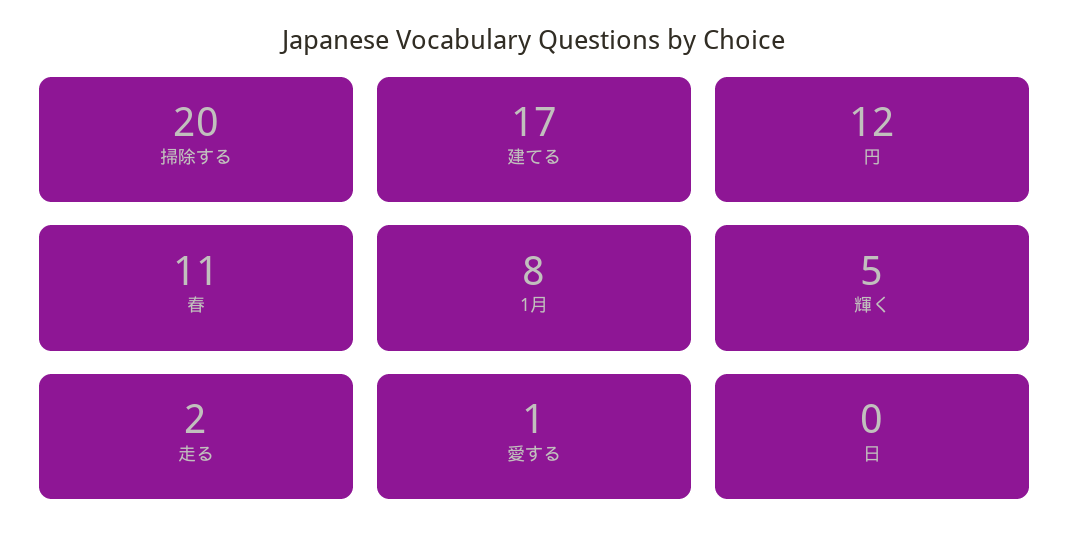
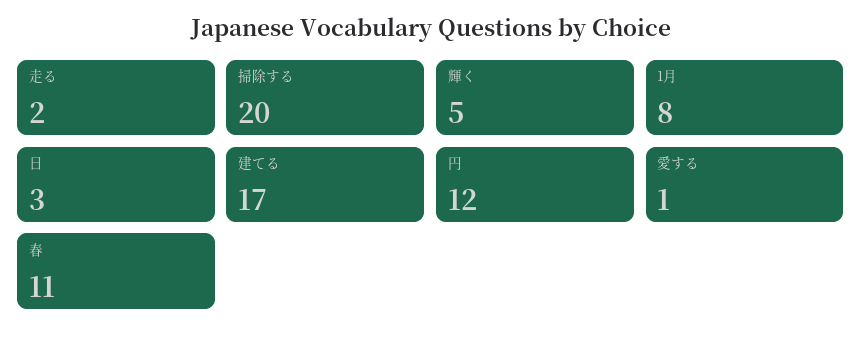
  {
    "掃除する": 20,
    "建てる": 17,
    "円": 12,
    "春": 11,
    "1月": 8,
    "輝く": 5,
    "走る": 2,
    "愛する": 1,
-   "日": 0
+   "日": 3
  }

